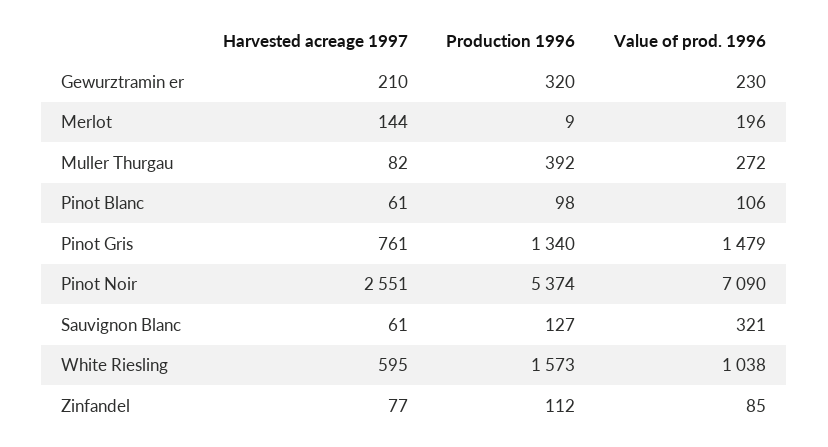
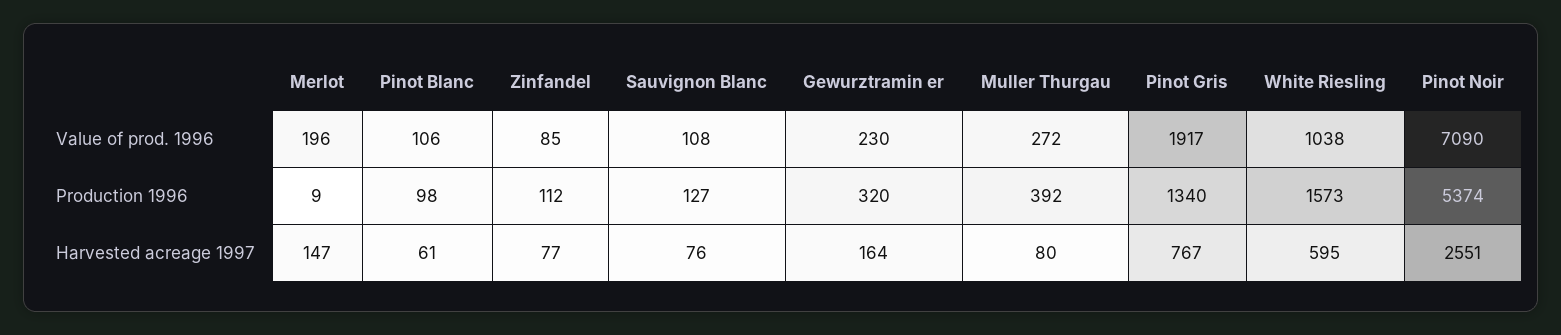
  {
    "Harvested acreage 1997": {
-     "Gewurztramin er": 210,
+     "Gewurztramin er": 164,
-     "Merlot": 144,
+     "Merlot": 147,
-     "Muller Thurgau": 82,
+     "Muller Thurgau": 80,
      "Pinot Blanc": 61,
-     "Pinot Gris": 761,
+     "Pinot Gris": 767,
      "Pinot Noir": 2551,
-     "Sauvignon Blanc": 61,
+     "Sauvignon Blanc": 76,
      "White Riesling": 595,
      "Zinfandel": 77
    },
    "Production 1996": {
      "Gewurztramin er": 320,
      "Merlot": 9,
      "Muller Thurgau": 392,
      "Pinot Blanc": 98,
      "Pinot Gris": 1340,
      "Pinot Noir": 5374,
      "Sauvignon Blanc": 127,
      "White Riesling": 1573,
      "Zinfandel": 112
    },
    "Value of prod. 1996": {
      "Gewurztramin er": 230,
      "Merlot": 196,
      "Muller Thurgau": 272,
      "Pinot Blanc": 106,
-     "Pinot Gris": 1479,
+     "Pinot Gris": 1917,
      "Pinot Noir": 7090,
-     "Sauvignon Blanc": 321,
+     "Sauvignon Blanc": 108,
      "White Riesling": 1038,
      "Zinfandel": 85
    }
  }

